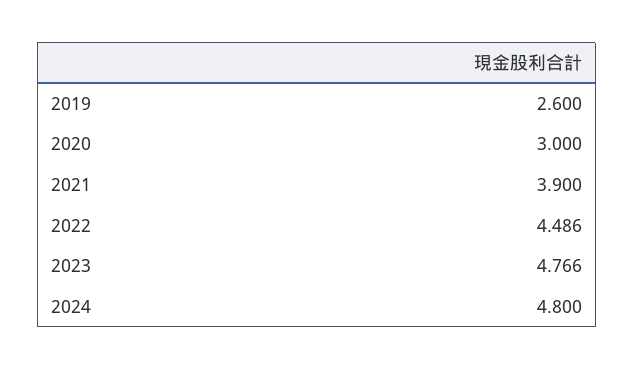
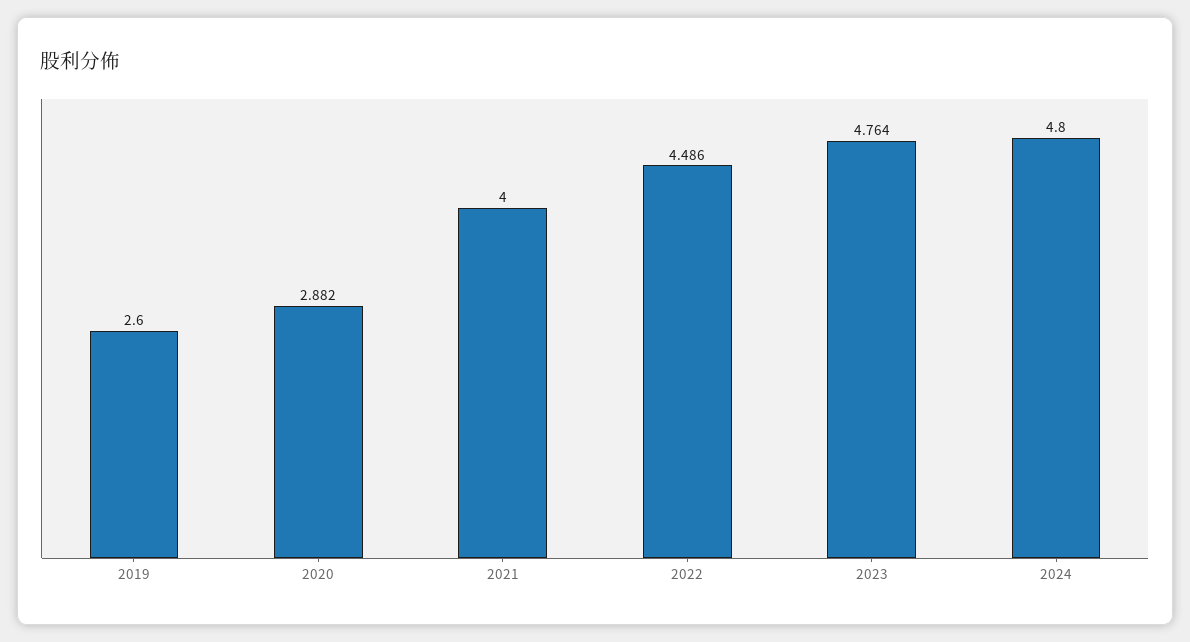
  {
    "2019": 2.6,
-   "2020": 3,
+   "2020": 2.882,
-   "2021": 3.9,
+   "2021": 4,
    "2022": 4.486,
-   "2023": 4.766,
+   "2023": 4.764,
    "2024": 4.8
  }

